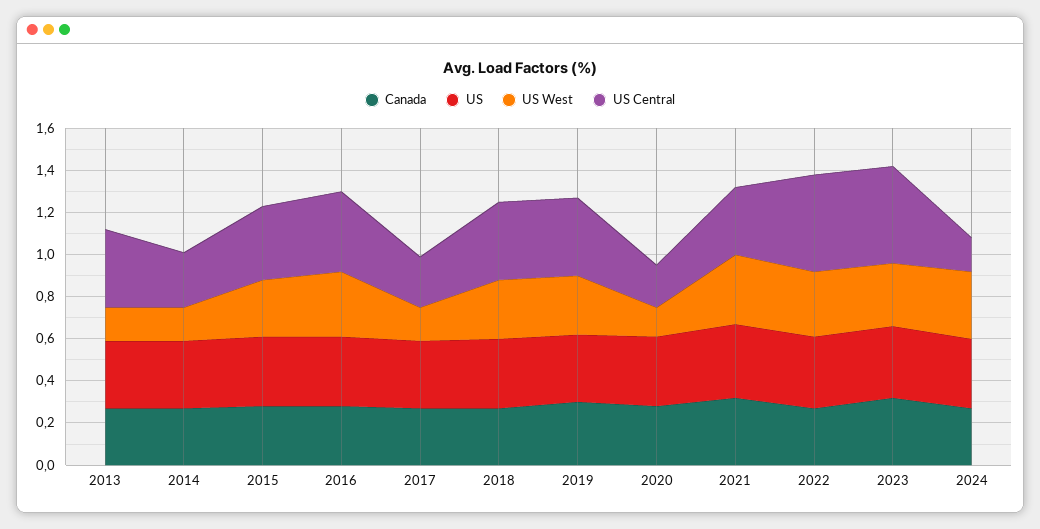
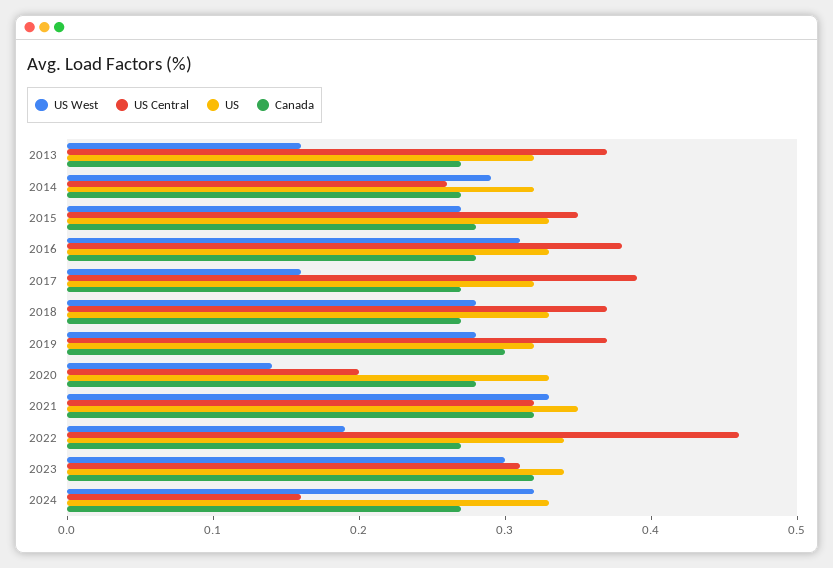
  {
    "Canada": {
      "2013": 0.27,
      "2014": 0.27,
      "2015": 0.28,
      "2016": 0.28,
      "2017": 0.27,
      "2018": 0.27,
      "2019": 0.3,
      "2020": 0.28,
      "2021": 0.32,
      "2022": 0.27,
      "2023": 0.32,
      "2024": 0.27
    },
    "US": {
      "2013": 0.32,
      "2014": 0.32,
      "2015": 0.33,
      "2016": 0.33,
      "2017": 0.32,
      "2018": 0.33,
      "2019": 0.32,
      "2020": 0.33,
      "2021": 0.35,
      "2022": 0.34,
      "2023": 0.34,
      "2024": 0.33
    },
    "US West": {
      "2013": 0.16,
-     "2014": 0.15,
+     "2014": 0.29,
      "2015": 0.27,
      "2016": 0.31,
      "2017": 0.16,
      "2018": 0.28,
      "2019": 0.28,
      "2020": 0.14,
      "2021": 0.33,
-     "2022": 0.3,
+     "2022": 0.19,
      "2023": 0.3,
      "2024": 0.32
    },
    "US Central": {
      "2013": 0.37,
      "2014": 0.26,
      "2015": 0.35,
      "2016": 0.38,
-     "2017": 0.25,
+     "2017": 0.39,
      "2018": 0.37,
      "2019": 0.37,
      "2020": 0.2,
      "2021": 0.32,
      "2022": 0.46,
-     "2023": 0.45,
+     "2023": 0.31,
      "2024": 0.16
    }
  }

